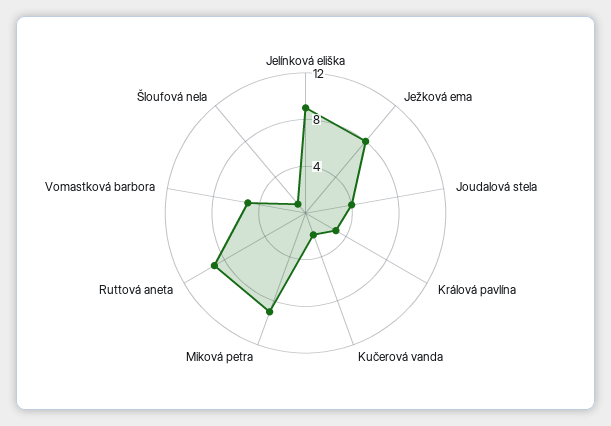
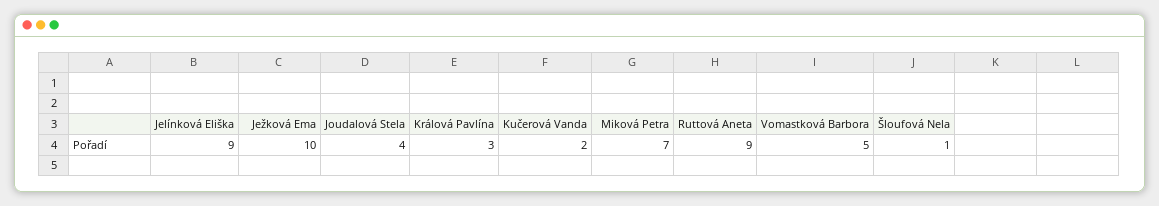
  {
    "Jelínková eliška": 9,
-   "Ježková ema": 8,
+   "Ježková ema": 10,
    "Joudalová stela": 4,
    "Králová pavlína": 3,
    "Kučerová vanda": 2,
-   "Miková petra": 9,
+   "Miková petra": 7,
    "Ruttová aneta": 9,
    "Vomastková barbora": 5,
    "Šloufová nela": 1
  }

